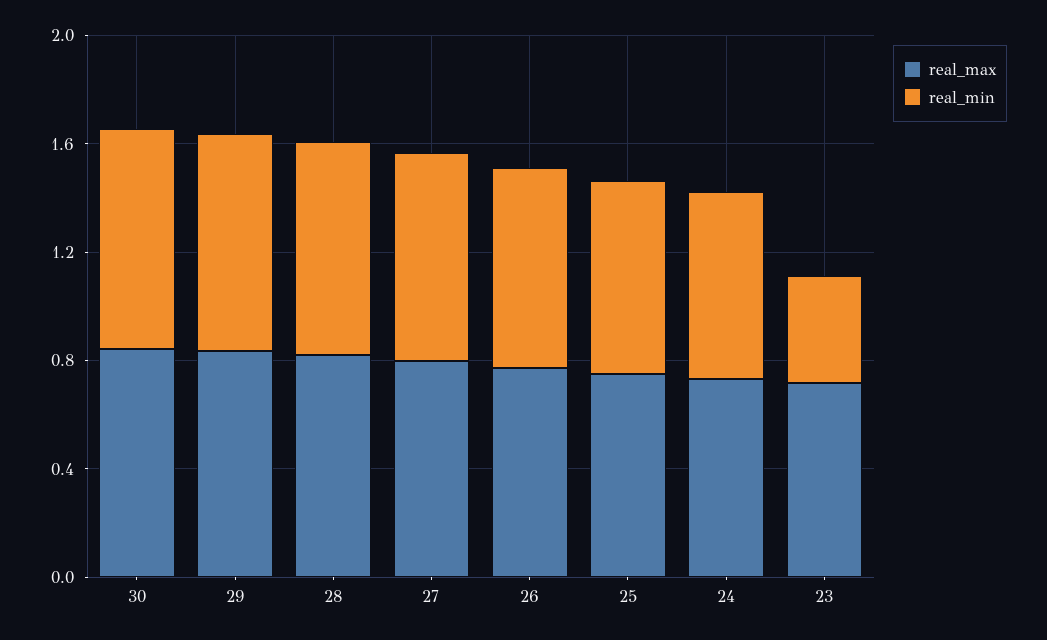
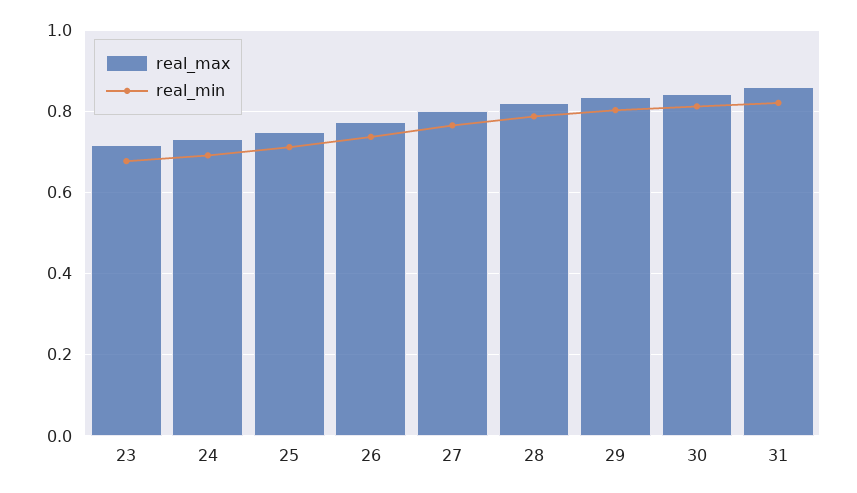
  {
    "real_max": {
      "30": 0.84,
      "29": 0.84,
      "28": 0.82,
      "27": 0.8,
      "26": 0.78,
      "25": 0.76,
      "24": 0.74,
-     "23": 0.72
+     "23": 0.72,
+     "31": 0.86
    },
    "real_min": {
      "30": 0.82,
      "29": 0.8,
      "28": 0.78,
      "27": 0.76,
      "26": 0.74,
      "25": 0.72,
      "24": 0.7,
-     "23": 0.4
+     "23": 0.68,
+     "31": 0.82
    }
  }

